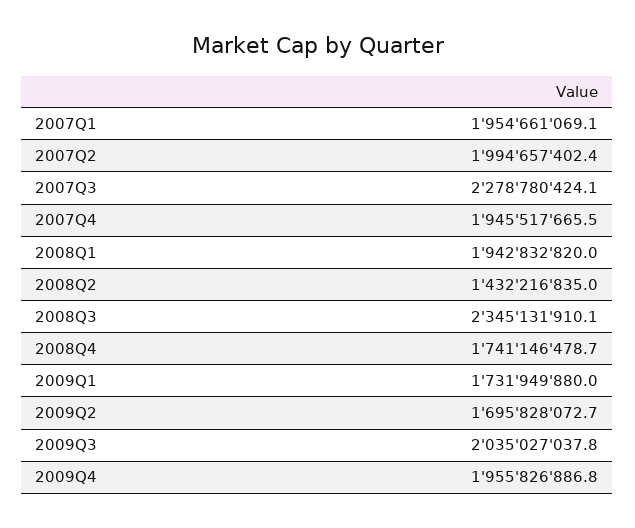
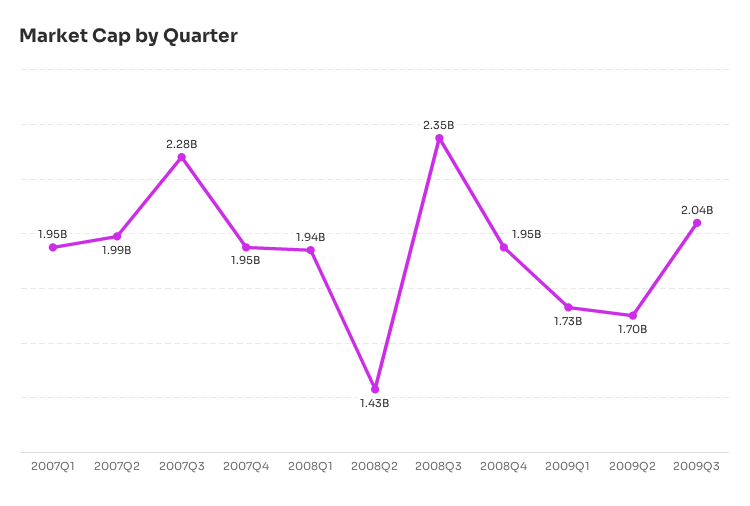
  {
    "2007Q1": 1954661069.1,
    "2007Q2": 1994657402.4,
    "2007Q3": 2278780424.1,
    "2007Q4": 1945517665.5,
    "2008Q1": 1942832820,
    "2008Q2": 1432216835,
    "2008Q3": 2345131910.1,
-   "2008Q4": 1741146478.7,
+   "2008Q4": 1950000000,
    "2009Q1": 1731949880,
    "2009Q2": 1695828072.7,
-   "2009Q3": 2035027037.8,
+   "2009Q3": 2035027037.8
-   "2009Q4": 1955826886.8
  }

